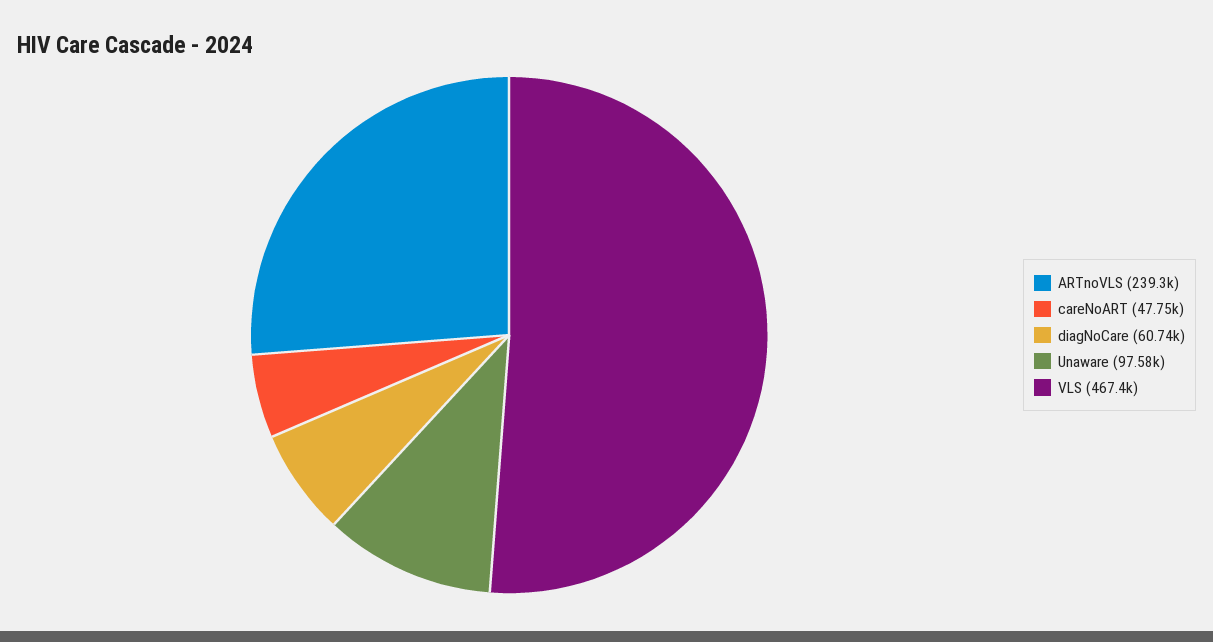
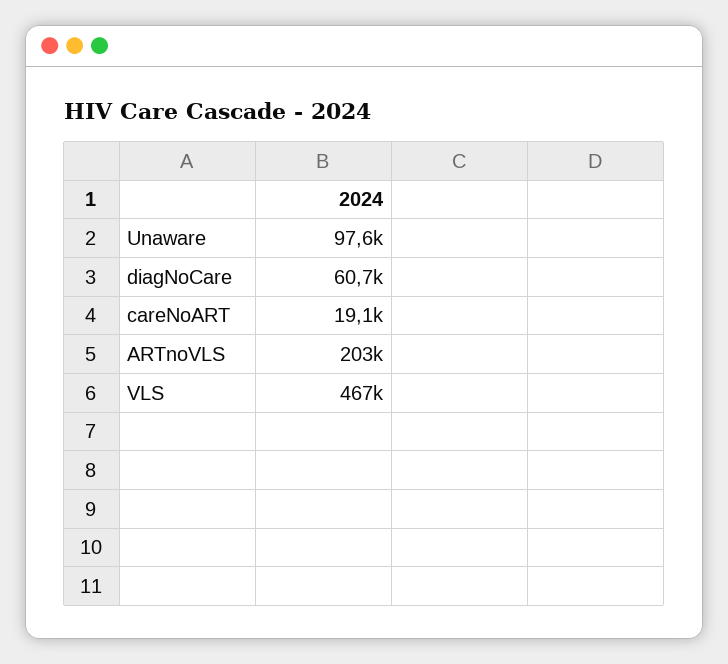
  {
-   "ARTnoVLS": 239300,
+   "ARTnoVLS": 203000,
-   "careNoART": 47750,
+   "careNoART": 19100,
    "diagNoCare": 60740,
    "Unaware": 97580,
    "VLS": 467400
  }

